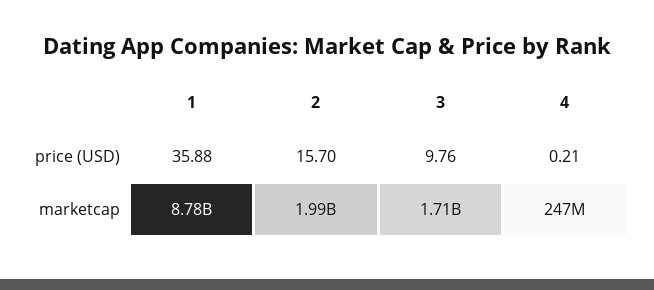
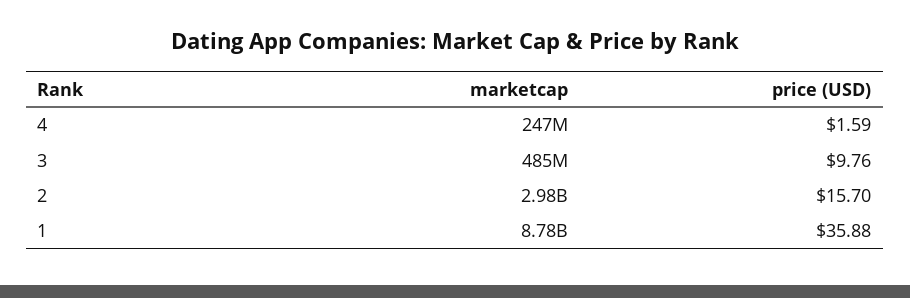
  {
    "1": {
      "price (USD)": 35.88,
      "marketcap": 8780000000
    },
    "2": {
      "price (USD)": 15.7,
-     "marketcap": 1990000000
+     "marketcap": 2980000000
    },
    "3": {
      "price (USD)": 9.76,
-     "marketcap": 1710000000
+     "marketcap": 485000000
    },
    "4": {
-     "price (USD)": 0.21,
+     "price (USD)": 1.59,
      "marketcap": 247000000
    }
  }

